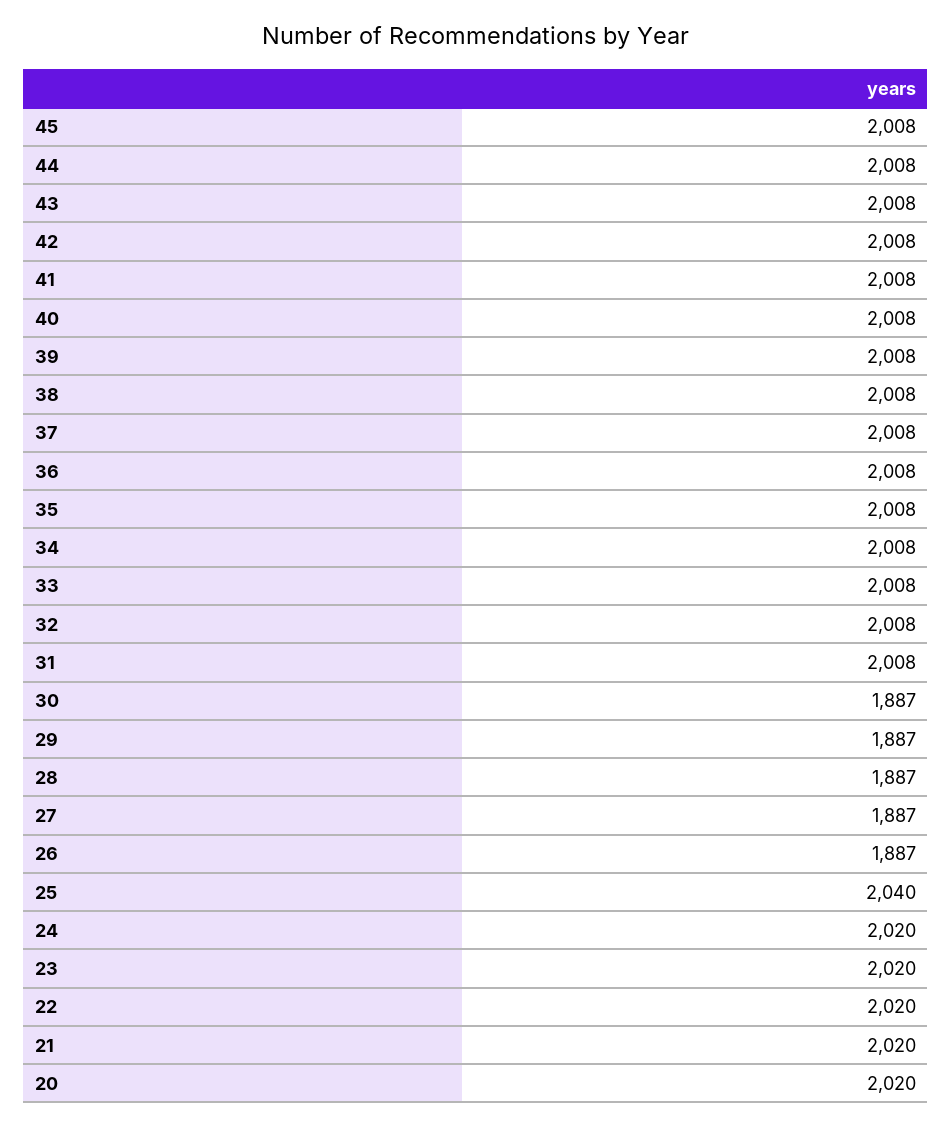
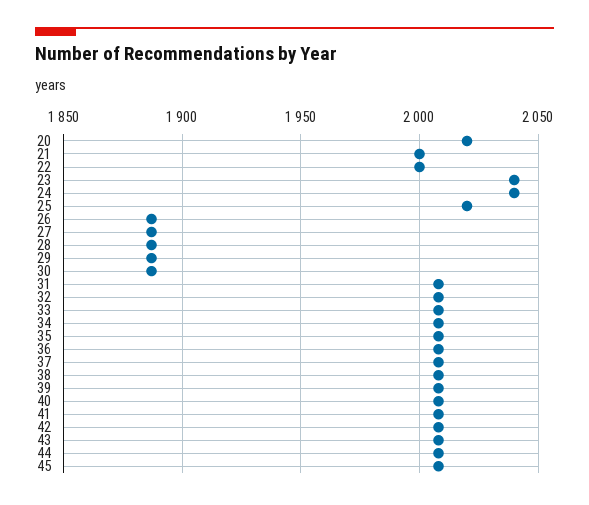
  {
    "45": 2008,
    "44": 2008,
    "43": 2008,
    "42": 2008,
    "41": 2008,
    "40": 2008,
    "39": 2008,
    "38": 2008,
    "37": 2008,
    "36": 2008,
    "35": 2008,
    "34": 2008,
    "33": 2008,
    "32": 2008,
    "31": 2008,
    "30": 1887,
    "29": 1887,
    "28": 1887,
    "27": 1887,
    "26": 1887,
-   "25": 2040,
+   "25": 2020,
-   "24": 2020,
+   "24": 2040,
-   "23": 2020,
+   "23": 2040,
-   "22": 2020,
+   "22": 2000,
-   "21": 2020,
+   "21": 2000,
    "20": 2020
  }

